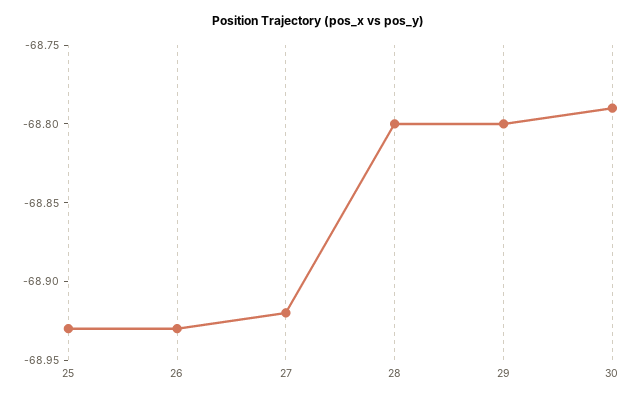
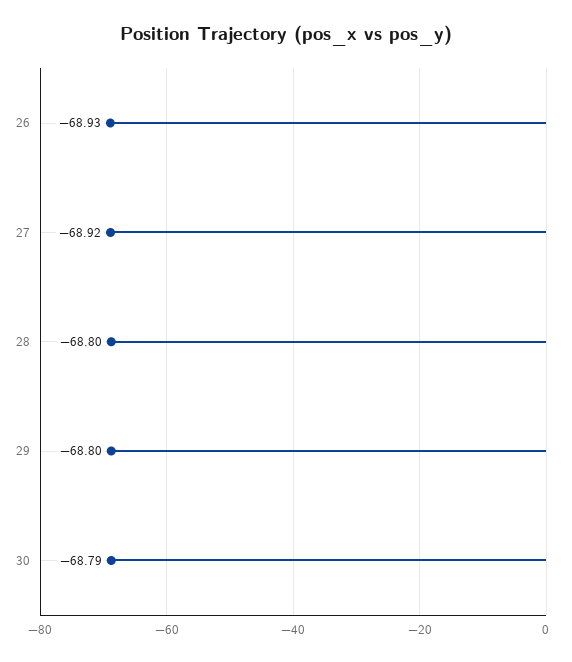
  {
-   "25": -68.93,
    "26": -68.93,
    "27": -68.92,
    "28": -68.8,
    "29": -68.8,
    "30": -68.79
  }

